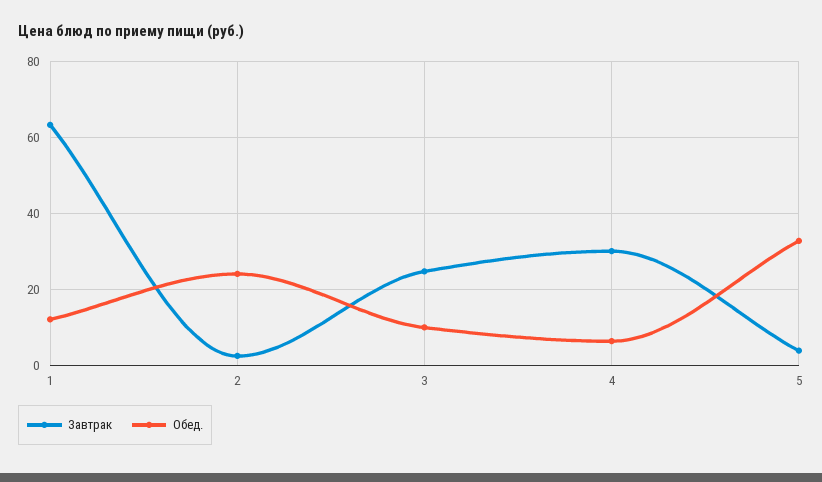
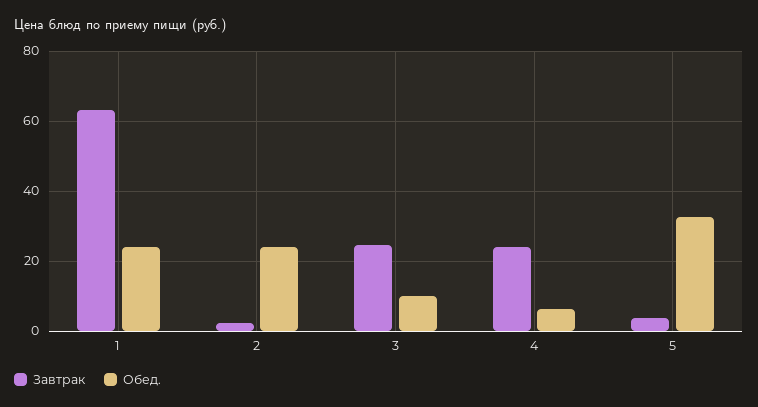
  {
    "Завтрак": {
      "1": 64,
      "2": 2,
      "3": 24,
-     "4": 30,
+     "4": 24,
      "5": 4
    },
    "Обед.": {
-     "1": 12,
+     "1": 24,
      "2": 24,
      "3": 10,
      "4": 6,
      "5": 32
    }
  }

